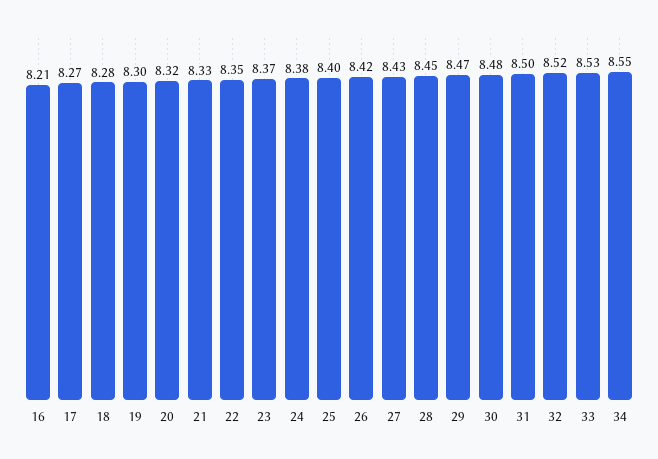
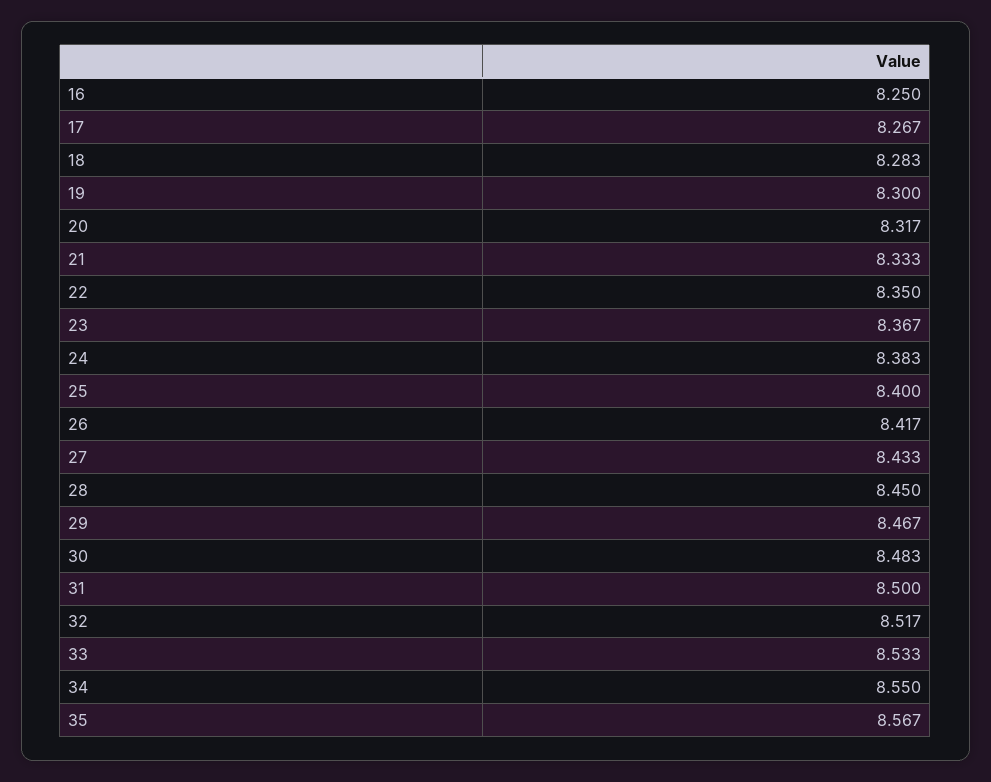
  {
-   "16": 8.21,
+   "16": 8.25,
    "17": 8.267,
    "18": 8.283,
    "19": 8.3,
    "20": 8.317,
    "21": 8.333,
    "22": 8.35,
    "23": 8.367,
    "24": 8.383,
    "25": 8.4,
    "26": 8.417,
    "27": 8.433,
    "28": 8.45,
    "29": 8.467,
    "30": 8.483,
    "31": 8.5,
    "32": 8.517,
    "33": 8.533,
-   "34": 8.55
+   "34": 8.55,
+   "35": 8.567
  }

